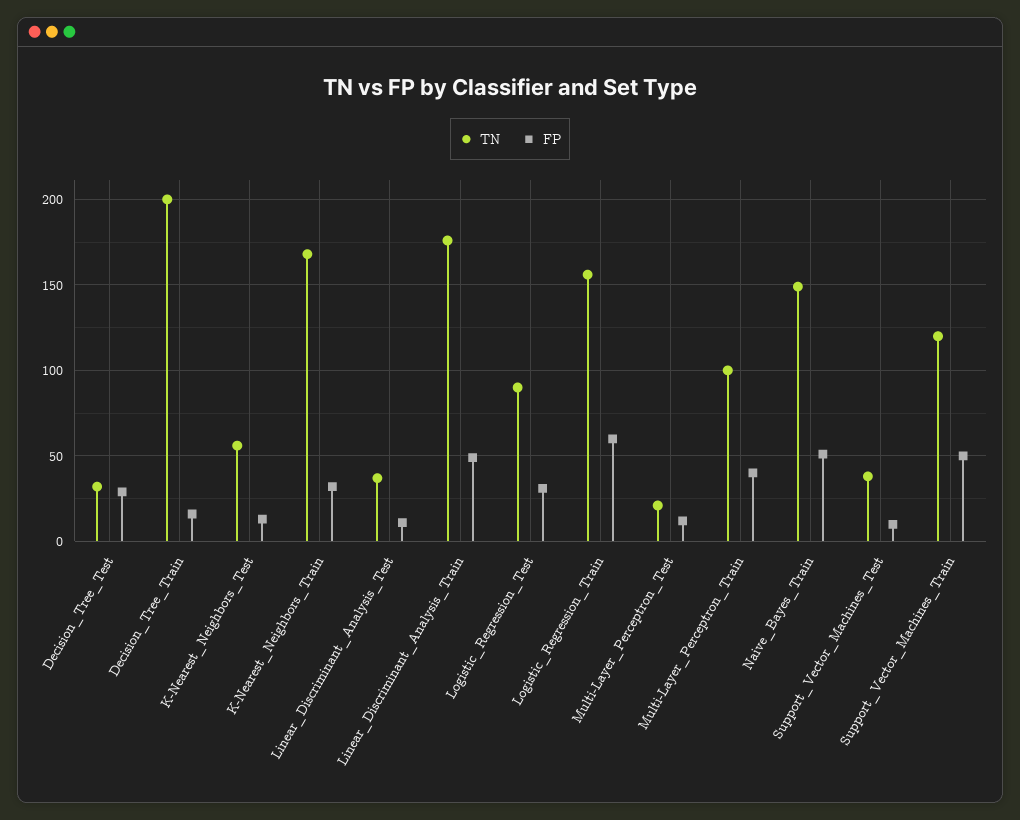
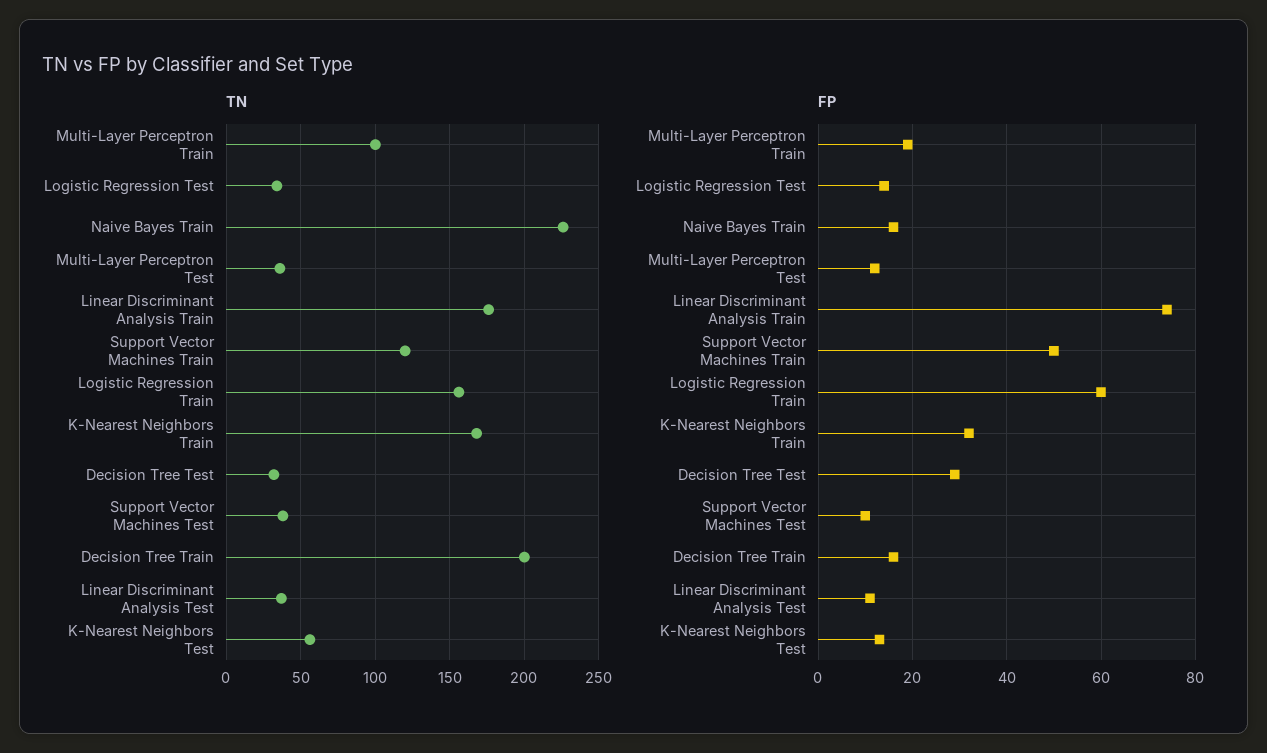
  {
    "TN": {
      "Decision_Tree_Test": 30,
      "Decision_Tree_Train": 200,
      "K-Nearest_Neighbors_Test": 55,
      "K-Nearest_Neighbors_Train": 170,
      "Linear_Discriminant_Analysis_Test": 35,
      "Linear_Discriminant_Analysis_Train": 175,
-     "Logistic_Regression_Test": 90,
+     "Logistic_Regression_Test": 35,
      "Logistic_Regression_Train": 155,
-     "Multi-Layer_Perceptron_Test": 20,
+     "Multi-Layer_Perceptron_Test": 35,
      "Multi-Layer_Perceptron_Train": 100,
-     "Naive_Bayes_Train": 150,
+     "Naive_Bayes_Train": 225,
      "Support_Vector_Machines_Test": 40,
      "Support_Vector_Machines_Train": 120
    },
    "FP": {
      "Decision_Tree_Test": 30,
      "Decision_Tree_Train": 15,
      "K-Nearest_Neighbors_Test": 15,
      "K-Nearest_Neighbors_Train": 30,
      "Linear_Discriminant_Analysis_Test": 10,
-     "Linear_Discriminant_Analysis_Train": 50,
+     "Linear_Discriminant_Analysis_Train": 75,
-     "Logistic_Regression_Test": 30,
+     "Logistic_Regression_Test": 15,
      "Logistic_Regression_Train": 60,
      "Multi-Layer_Perceptron_Test": 10,
-     "Multi-Layer_Perceptron_Train": 40,
+     "Multi-Layer_Perceptron_Train": 20,
-     "Naive_Bayes_Train": 50,
+     "Naive_Bayes_Train": 15,
      "Support_Vector_Machines_Test": 10,
      "Support_Vector_Machines_Train": 50
    }
  }

